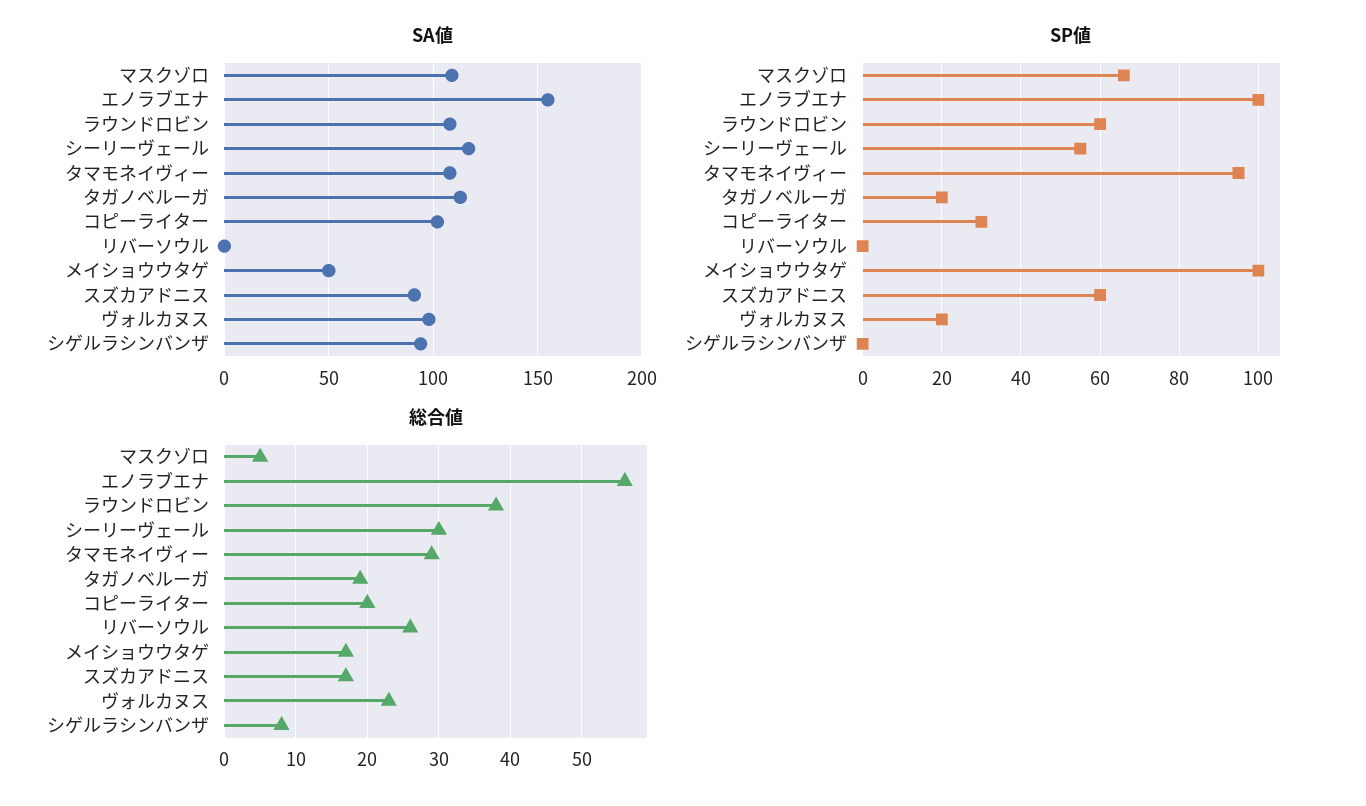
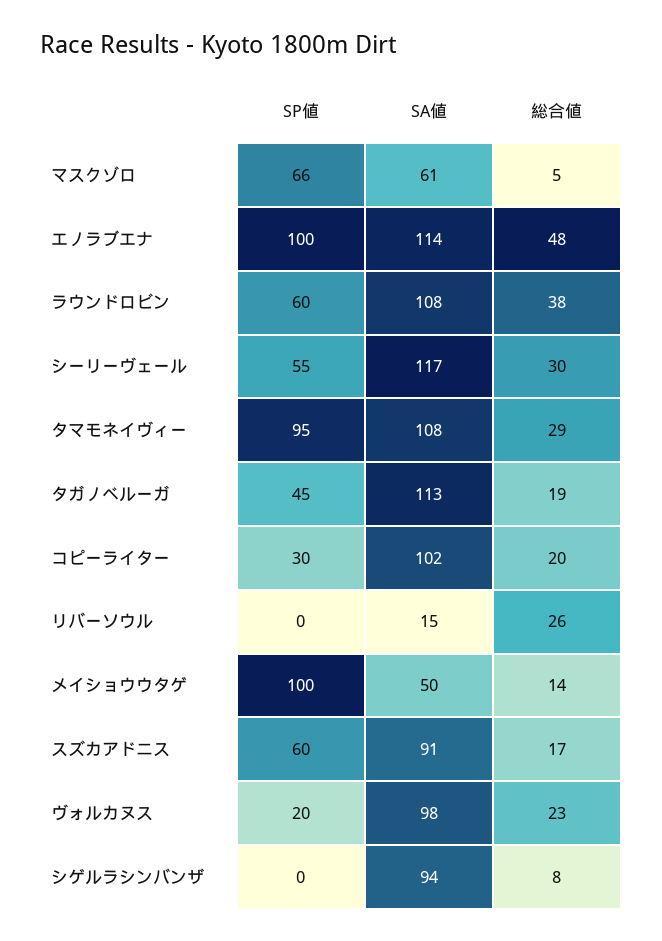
  {
    "SA値": {
-     "マスクゾロ": 110,
+     "マスクゾロ": 61,
-     "エノラブエナ": 155,
+     "エノラブエナ": 114,
      "ラウンドロビン": 108,
      "シーリーヴェール": 117,
      "タマモネイヴィー": 108,
      "タガノベルーガ": 113,
      "コピーライター": 102,
-     "リバーソウル": 0,
+     "リバーソウル": 15,
      "メイショウウタゲ": 50,
      "スズカアドニス": 91,
      "ヴォルカヌス": 98,
      "シゲルラシンバンザ": 94
    },
    "SP値": {
      "マスクゾロ": 66,
      "エノラブエナ": 100,
      "ラウンドロビン": 60,
      "シーリーヴェール": 55,
      "タマモネイヴィー": 95,
-     "タガノベルーガ": 20,
+     "タガノベルーガ": 45,
      "コピーライター": 30,
      "リバーソウル": 0,
      "メイショウウタゲ": 100,
      "スズカアドニス": 60,
      "ヴォルカヌス": 20,
      "シゲルラシンバンザ": 0
    },
    "総合値": {
      "マスクゾロ": 5,
-     "エノラブエナ": 56,
+     "エノラブエナ": 48,
      "ラウンドロビン": 38,
      "シーリーヴェール": 30,
      "タマモネイヴィー": 29,
      "タガノベルーガ": 19,
      "コピーライター": 20,
      "リバーソウル": 26,
-     "メイショウウタゲ": 17,
+     "メイショウウタゲ": 14,
      "スズカアドニス": 17,
      "ヴォルカヌス": 23,
      "シゲルラシンバンザ": 8
    }
  }

